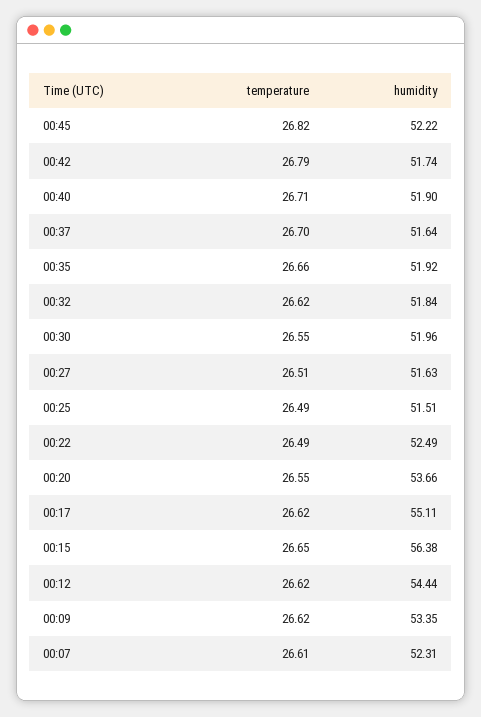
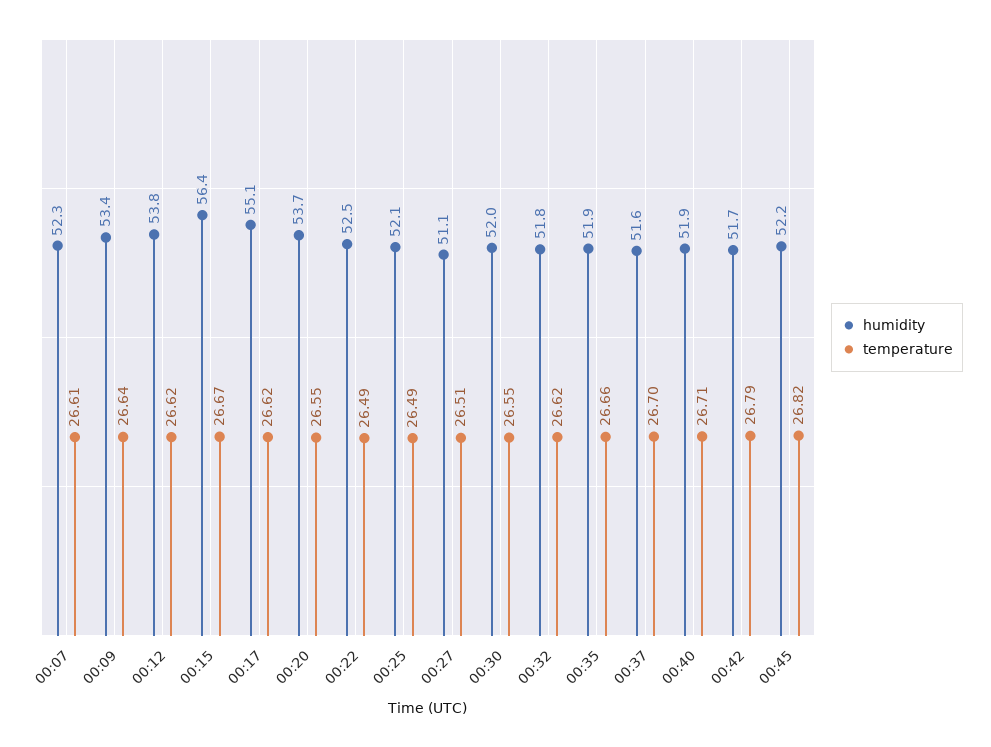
  {
    "temperature": {
      "00:45": 26.82,
      "00:42": 26.79,
      "00:40": 26.71,
      "00:37": 26.7,
      "00:35": 26.66,
      "00:32": 26.62,
      "00:30": 26.55,
      "00:27": 26.51,
      "00:25": 26.49,
      "00:22": 26.49,
      "00:20": 26.55,
      "00:17": 26.62,
-     "00:15": 26.65,
+     "00:15": 26.67,
      "00:12": 26.62,
-     "00:09": 26.62,
+     "00:09": 26.64,
      "00:07": 26.61
    },
    "humidity": {
      "00:45": 52.22,
      "00:42": 51.74,
      "00:40": 51.9,
      "00:37": 51.64,
      "00:35": 51.92,
      "00:32": 51.84,
      "00:30": 51.96,
-     "00:27": 51.63,
+     "00:27": 51.1,
-     "00:25": 51.51,
+     "00:25": 52.1,
      "00:22": 52.49,
      "00:20": 53.66,
      "00:17": 55.11,
      "00:15": 56.38,
-     "00:12": 54.44,
+     "00:12": 53.8,
      "00:09": 53.35,
      "00:07": 52.31
    }
  }

